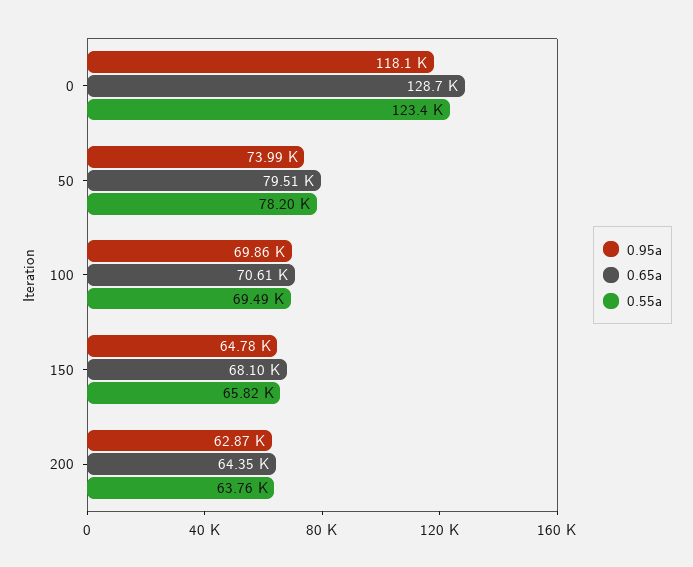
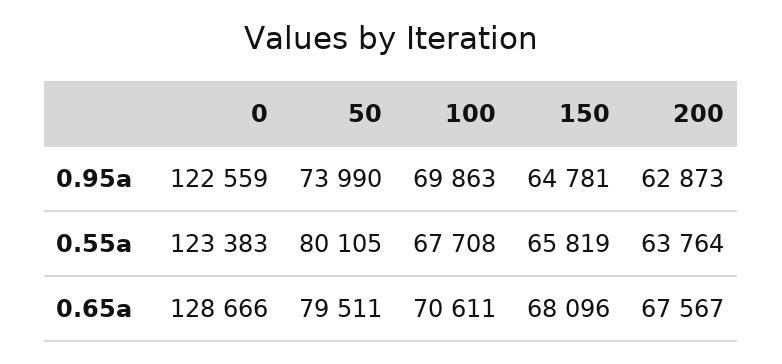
  {
    "0.95a": {
-     "0": 118100,
+     "0": 122559,
      "50": 73990,
      "100": 69863,
      "150": 64781,
      "200": 62873
    },
    "0.65a": {
      "0": 128666,
      "50": 79511,
      "100": 70611,
      "150": 68096,
-     "200": 64350
+     "200": 67567
    },
    "0.55a": {
      "0": 123383,
-     "50": 78200,
+     "50": 80105,
-     "100": 69490,
+     "100": 67708,
      "150": 65819,
      "200": 63764
    }
  }

